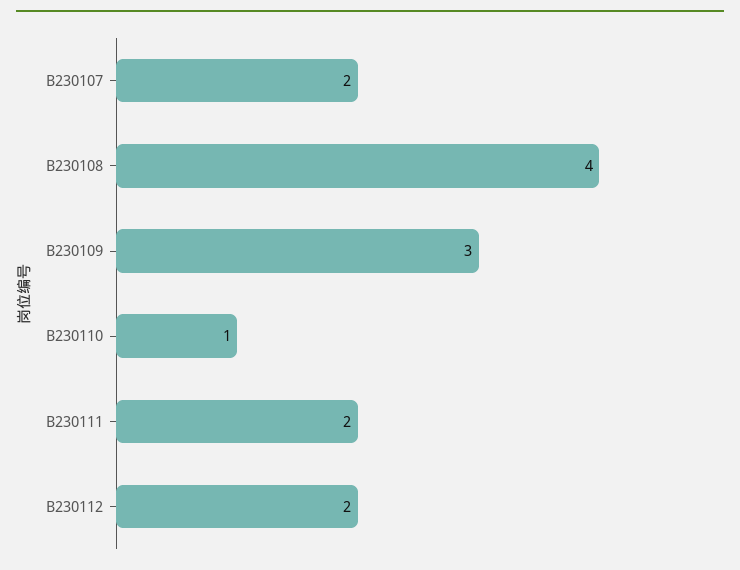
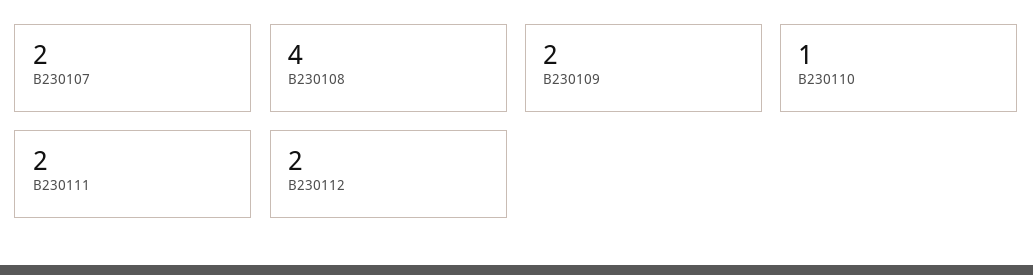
  {
    "B230107": 2,
    "B230108": 4,
-   "B230109": 3,
+   "B230109": 2,
    "B230110": 1,
    "B230111": 2,
    "B230112": 2
  }

